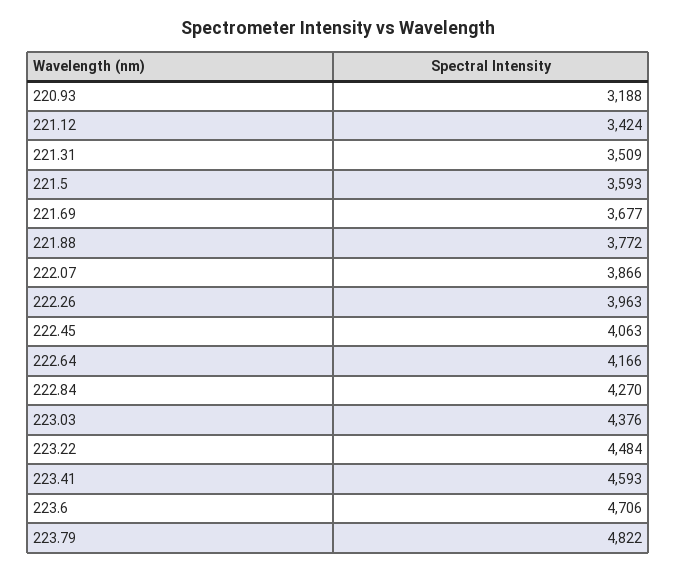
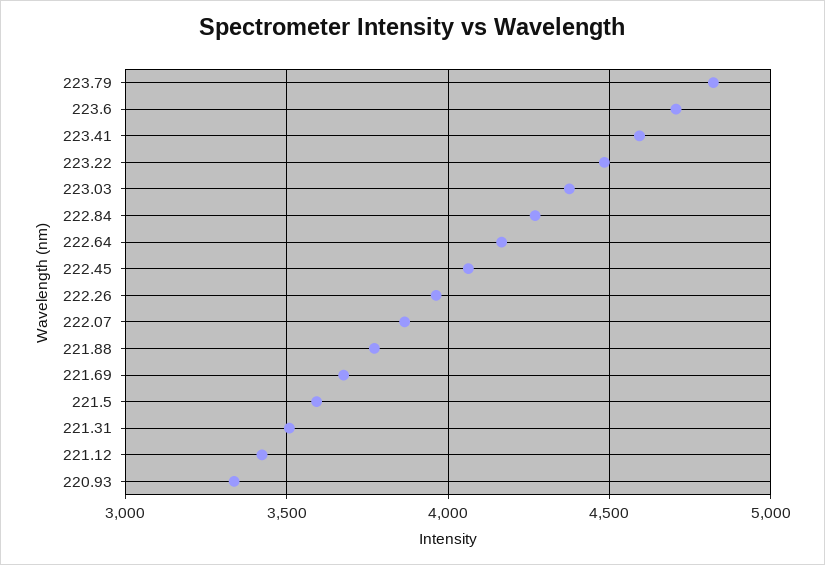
  {
-   "220.93": 3188,
+   "220.93": 3350,
    "221.12": 3424,
    "221.31": 3509,
    "221.5": 3593,
    "221.69": 3677,
    "221.88": 3772,
    "222.07": 3866,
    "222.26": 3963,
    "222.45": 4063,
    "222.64": 4166,
    "222.84": 4270,
    "223.03": 4376,
    "223.22": 4484,
    "223.41": 4593,
    "223.6": 4706,
    "223.79": 4822
  }

